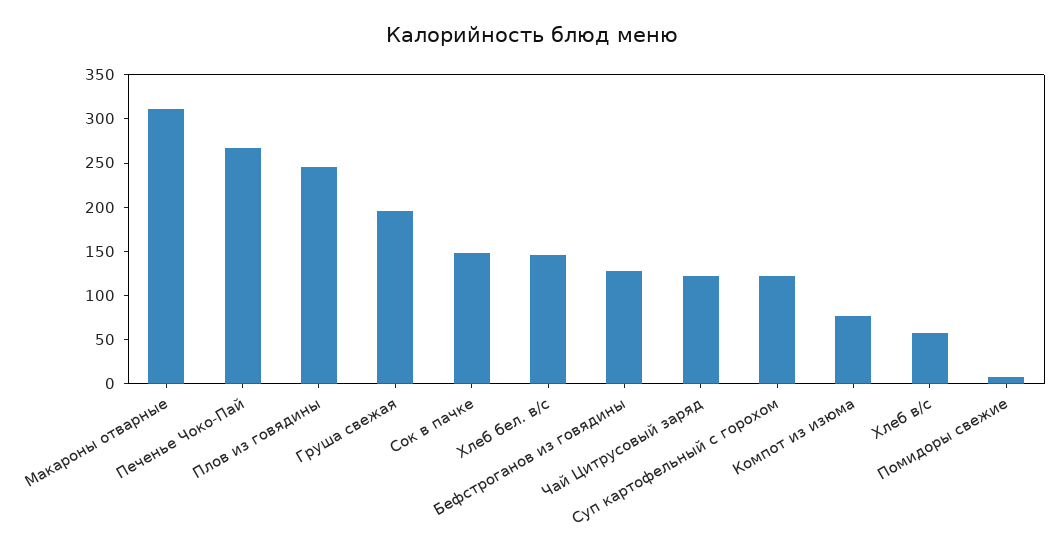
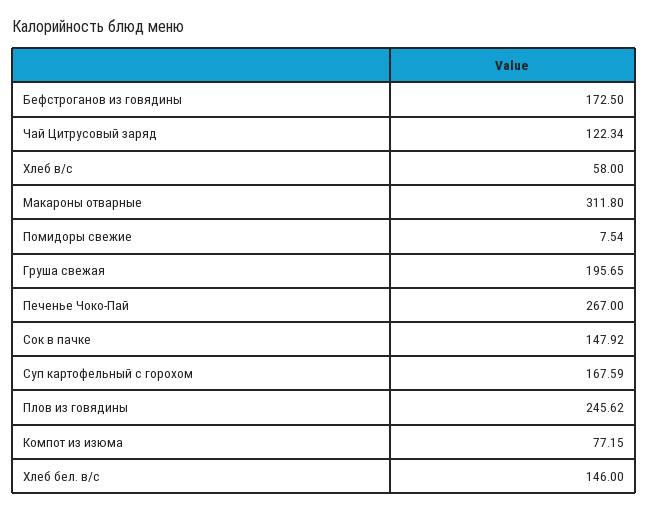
  {
    "Макароны отварные": 311.8,
    "Печенье Чоко-Пай": 267,
    "Плов из говядины": 245.62,
    "Груша свежая": 195.65,
    "Сок в пачке": 147.92,
    "Хлеб бел. в/с": 146,
-   "Бефстроганов из говядины": 130,
+   "Бефстроганов из говядины": 172.5,
    "Чай Цитрусовый заряд": 122.34,
-   "Суп картофельный с горохом": 120,
+   "Суп картофельный с горохом": 167.59,
    "Компот из изюма": 77.15,
    "Хлеб в/с": 58,
    "Помидоры свежие": 7.54
  }

